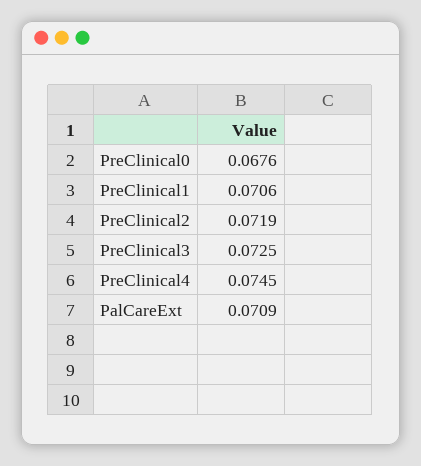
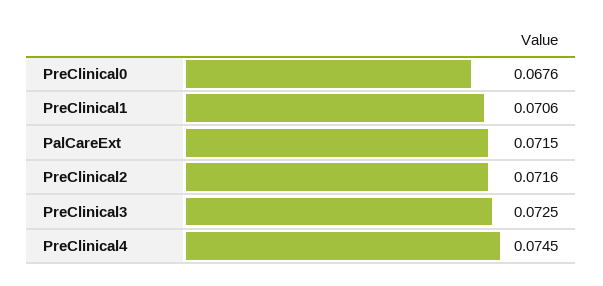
  {
    "PreClinical0": 0.0676,
    "PreClinical1": 0.0706,
-   "PreClinical2": 0.0719,
+   "PreClinical2": 0.0716,
    "PreClinical3": 0.0725,
    "PreClinical4": 0.0745,
-   "PalCareExt": 0.0709
+   "PalCareExt": 0.0715
  }

